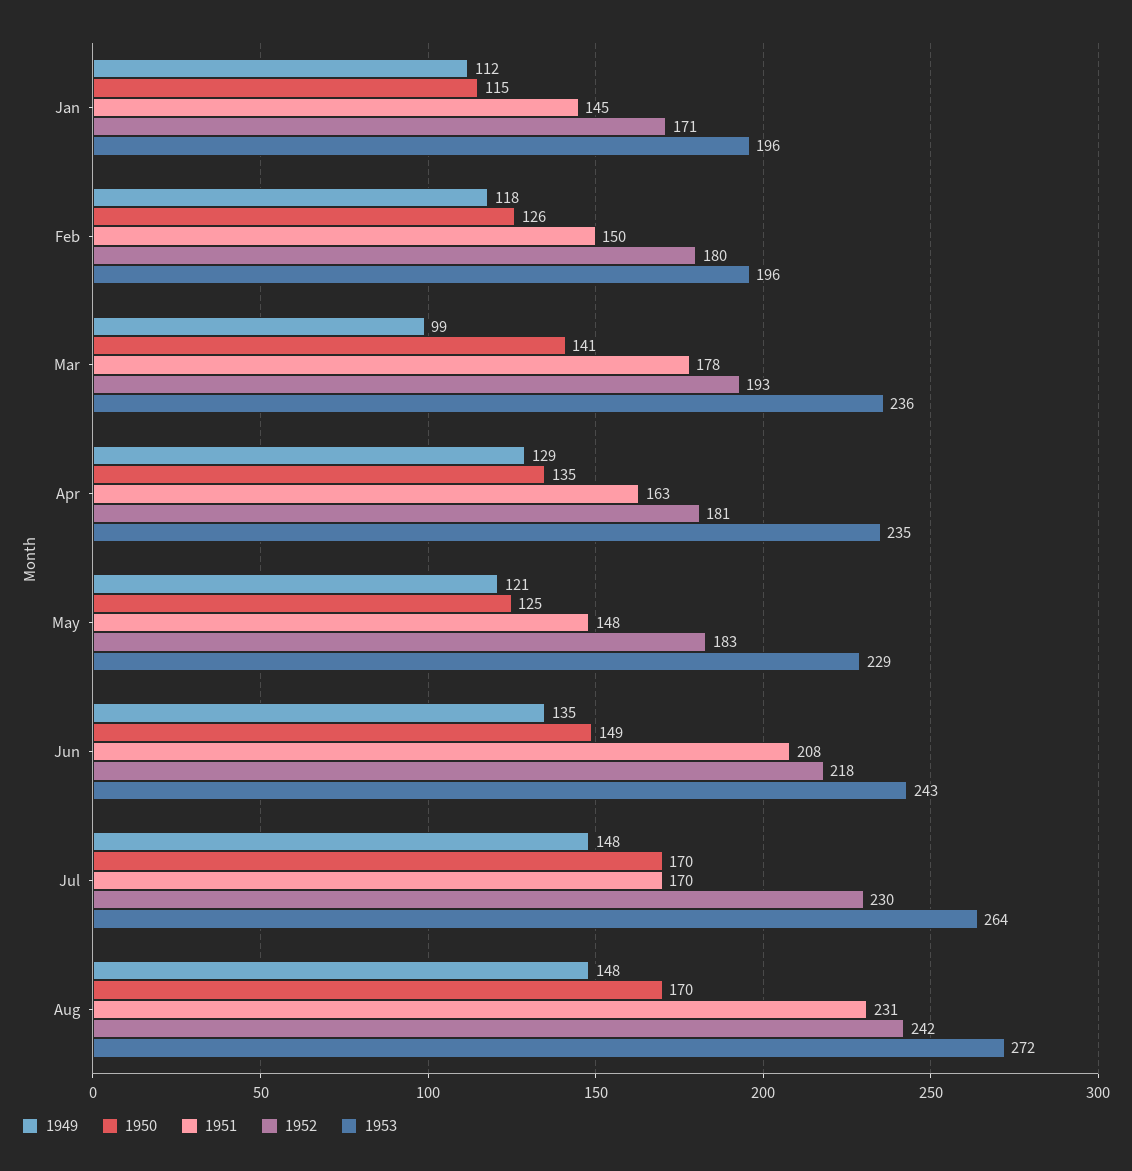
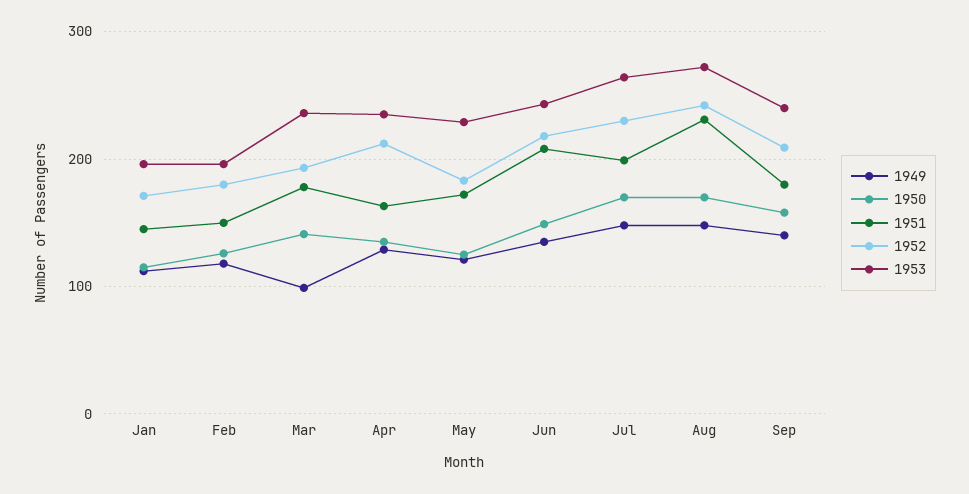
  {
    "1949": {
      "Jan": 112,
      "Feb": 118,
      "Mar": 99,
      "Apr": 129,
      "May": 121,
      "Jun": 135,
      "Jul": 148,
-     "Aug": 148
+     "Aug": 148,
+     "Sep": 140
    },
    "1950": {
      "Jan": 115,
      "Feb": 126,
      "Mar": 141,
      "Apr": 135,
      "May": 125,
      "Jun": 149,
      "Jul": 170,
-     "Aug": 170
+     "Aug": 170,
+     "Sep": 160
    },
    "1951": {
      "Jan": 145,
      "Feb": 150,
      "Mar": 178,
      "Apr": 163,
-     "May": 148,
+     "May": 170,
      "Jun": 208,
-     "Jul": 170,
+     "Jul": 200,
-     "Aug": 231
+     "Aug": 231,
+     "Sep": 180
    },
    "1952": {
      "Jan": 171,
      "Feb": 180,
      "Mar": 193,
-     "Apr": 181,
+     "Apr": 210,
      "May": 183,
      "Jun": 218,
      "Jul": 230,
-     "Aug": 242
+     "Aug": 242,
+     "Sep": 210
    },
    "1953": {
      "Jan": 196,
      "Feb": 196,
      "Mar": 236,
      "Apr": 235,
      "May": 229,
      "Jun": 243,
      "Jul": 264,
-     "Aug": 272
+     "Aug": 272,
+     "Sep": 240
    }
  }

